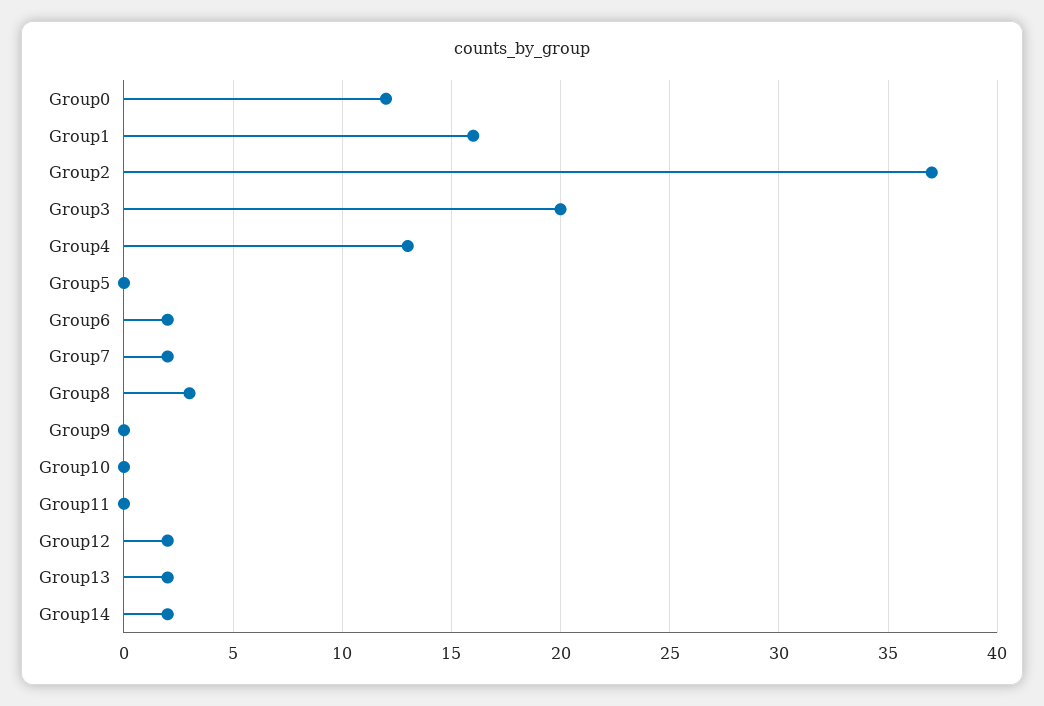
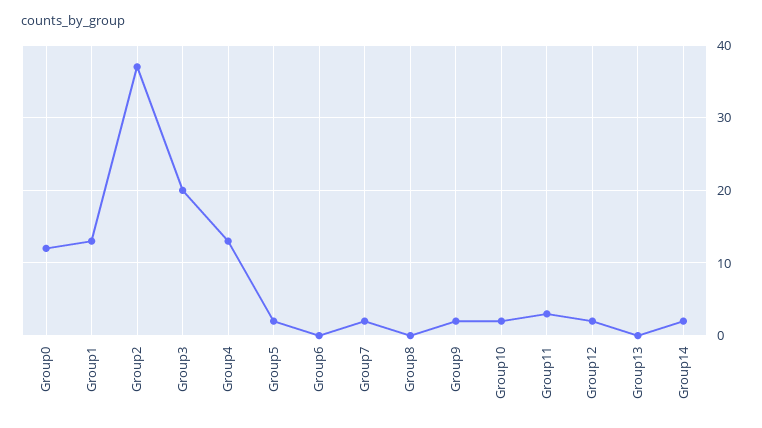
  {
    "Group0": 12,
-   "Group1": 16,
+   "Group1": 13,
    "Group2": 37,
    "Group3": 20,
    "Group4": 13,
-   "Group5": 0,
+   "Group5": 2,
-   "Group6": 2,
+   "Group6": 0,
    "Group7": 2,
-   "Group8": 3,
+   "Group8": 0,
-   "Group9": 0,
+   "Group9": 2,
-   "Group10": 0,
+   "Group10": 2,
-   "Group11": 0,
+   "Group11": 3,
    "Group12": 2,
-   "Group13": 2,
+   "Group13": 0,
    "Group14": 2
  }

